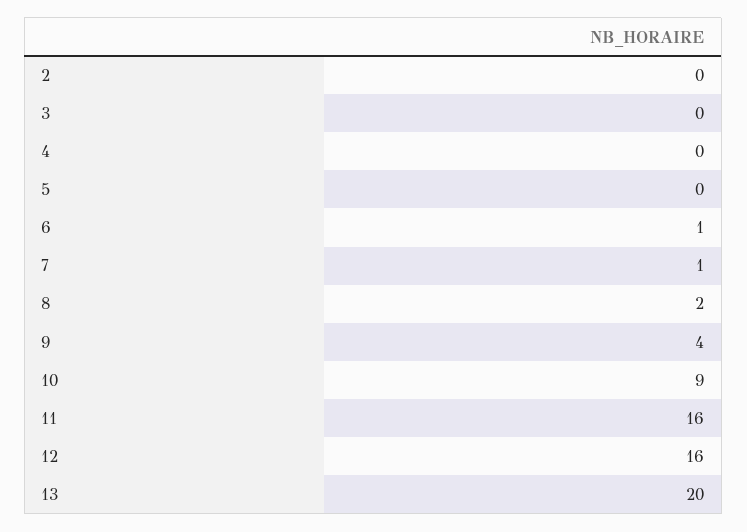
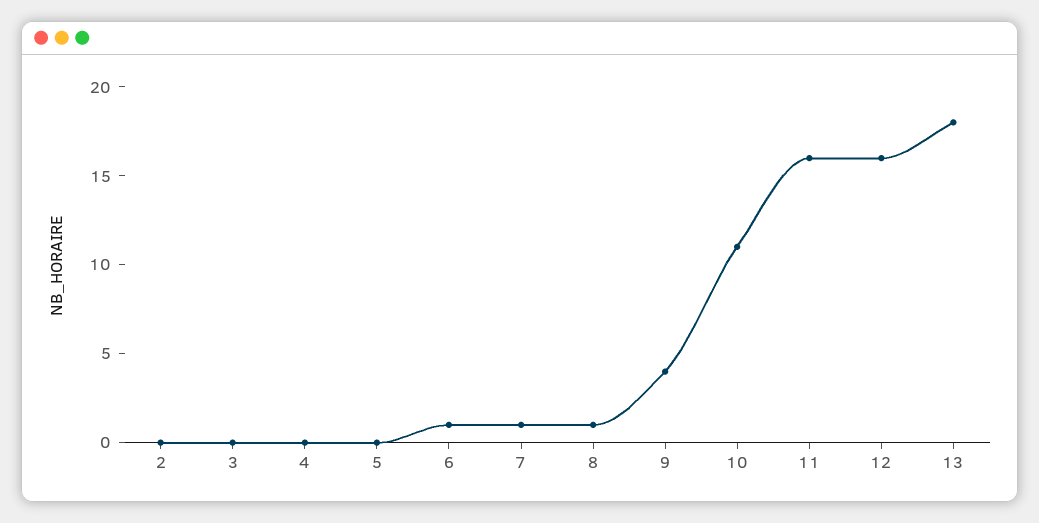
  {
    "2": 0,
    "3": 0,
    "4": 0,
    "5": 0,
    "6": 1,
    "7": 1,
-   "8": 2,
+   "8": 1,
    "9": 4,
-   "10": 9,
+   "10": 11,
    "11": 16,
    "12": 16,
-   "13": 20
+   "13": 18
  }

